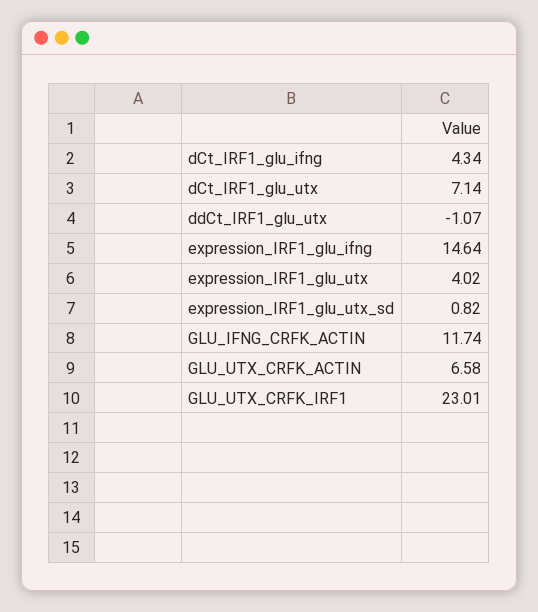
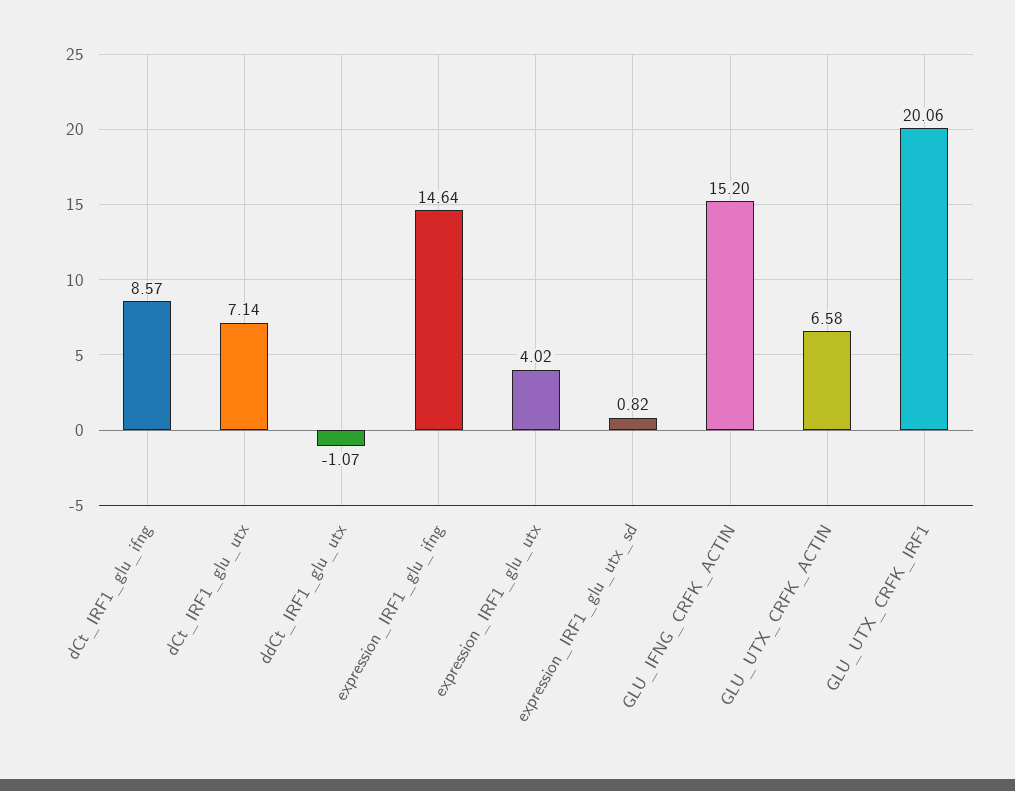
  {
-   "dCt_IRF1_glu_ifng": 4.34,
+   "dCt_IRF1_glu_ifng": 8.57,
    "dCt_IRF1_glu_utx": 7.14,
    "ddCt_IRF1_glu_utx": -1.07,
    "expression_IRF1_glu_ifng": 14.64,
    "expression_IRF1_glu_utx": 4.02,
    "expression_IRF1_glu_utx_sd": 0.82,
-   "GLU_IFNG_CRFK_ACTIN": 11.74,
+   "GLU_IFNG_CRFK_ACTIN": 15.2,
    "GLU_UTX_CRFK_ACTIN": 6.58,
-   "GLU_UTX_CRFK_IRF1": 23.01
+   "GLU_UTX_CRFK_IRF1": 20.06
  }

